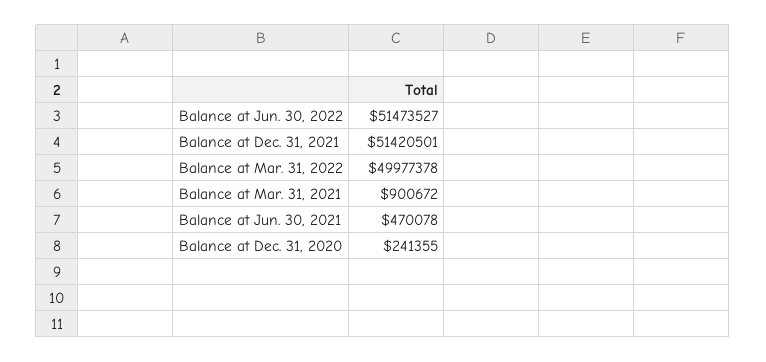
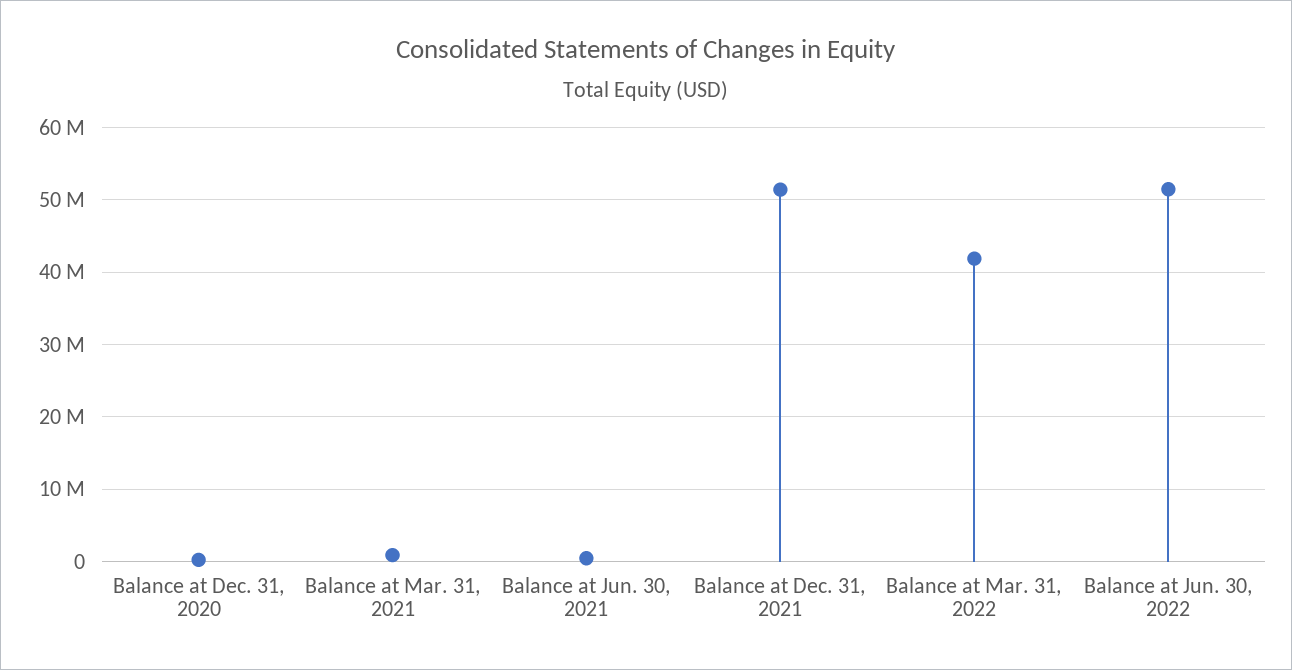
  {
    "Balance at Jun. 30, 2022": 51473527,
    "Balance at Dec. 31, 2021": 51420501,
-   "Balance at Mar. 31, 2022": 49977378,
+   "Balance at Mar. 31, 2022": 42000000,
    "Balance at Mar. 31, 2021": 900672,
    "Balance at Jun. 30, 2021": 470078,
    "Balance at Dec. 31, 2020": 241355
  }

